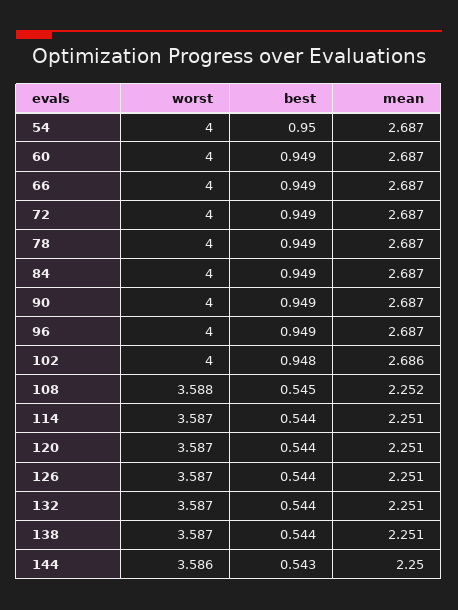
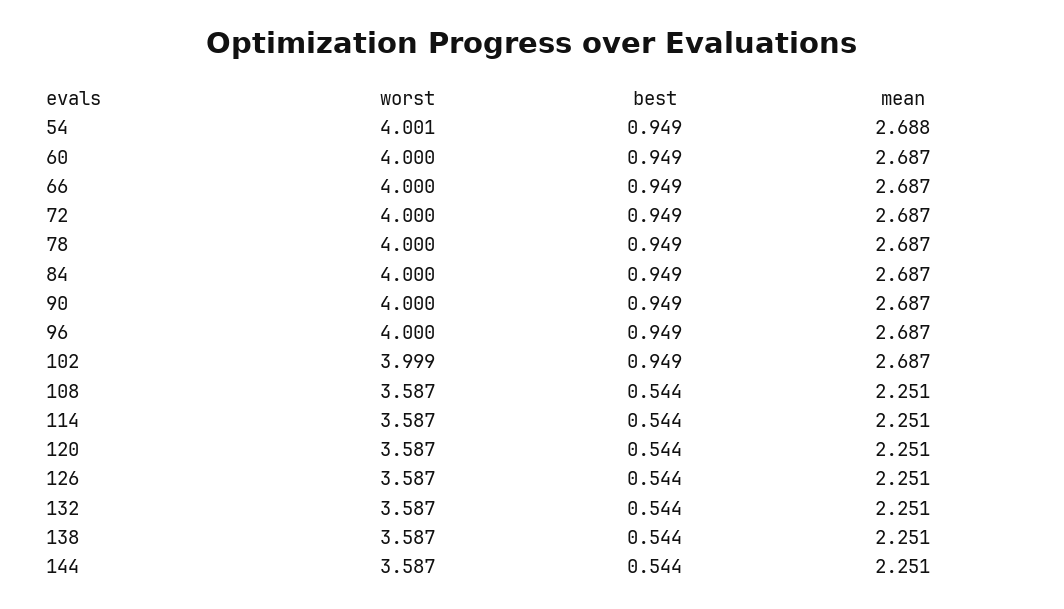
  {
    "worst": {
-     "54": 4,
+     "54": 4.001,
      "60": 4,
      "66": 4,
      "72": 4,
      "78": 4,
      "84": 4,
      "90": 4,
      "96": 4,
-     "102": 4,
+     "102": 3.999,
-     "108": 3.588,
+     "108": 3.587,
      "114": 3.587,
      "120": 3.587,
      "126": 3.587,
      "132": 3.587,
      "138": 3.587,
-     "144": 3.586
+     "144": 3.587
    },
    "best": {
-     "54": 0.95,
+     "54": 0.949,
      "60": 0.949,
      "66": 0.949,
      "72": 0.949,
      "78": 0.949,
      "84": 0.949,
      "90": 0.949,
      "96": 0.949,
-     "102": 0.948,
+     "102": 0.949,
-     "108": 0.545,
+     "108": 0.544,
      "114": 0.544,
      "120": 0.544,
      "126": 0.544,
      "132": 0.544,
      "138": 0.544,
-     "144": 0.543
+     "144": 0.544
    },
    "mean": {
-     "54": 2.687,
+     "54": 2.688,
      "60": 2.687,
      "66": 2.687,
      "72": 2.687,
      "78": 2.687,
      "84": 2.687,
      "90": 2.687,
      "96": 2.687,
-     "102": 2.686,
+     "102": 2.687,
-     "108": 2.252,
+     "108": 2.251,
      "114": 2.251,
      "120": 2.251,
      "126": 2.251,
      "132": 2.251,
      "138": 2.251,
-     "144": 2.25
+     "144": 2.251
    }
  }

